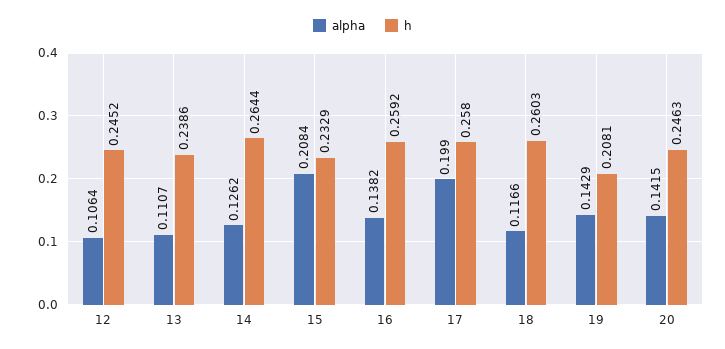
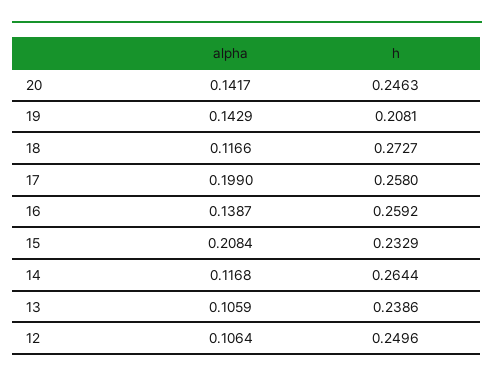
  {
    "alpha": {
      "12": 0.1064,
-     "13": 0.1107,
+     "13": 0.1059,
-     "14": 0.1262,
+     "14": 0.1168,
      "15": 0.2084,
-     "16": 0.1382,
+     "16": 0.1387,
      "17": 0.199,
      "18": 0.1166,
      "19": 0.1429,
-     "20": 0.1415
+     "20": 0.1417
    },
    "h": {
-     "12": 0.2452,
+     "12": 0.2496,
      "13": 0.2386,
      "14": 0.2644,
      "15": 0.2329,
      "16": 0.2592,
      "17": 0.258,
-     "18": 0.2603,
+     "18": 0.2727,
      "19": 0.2081,
      "20": 0.2463
    }
  }

